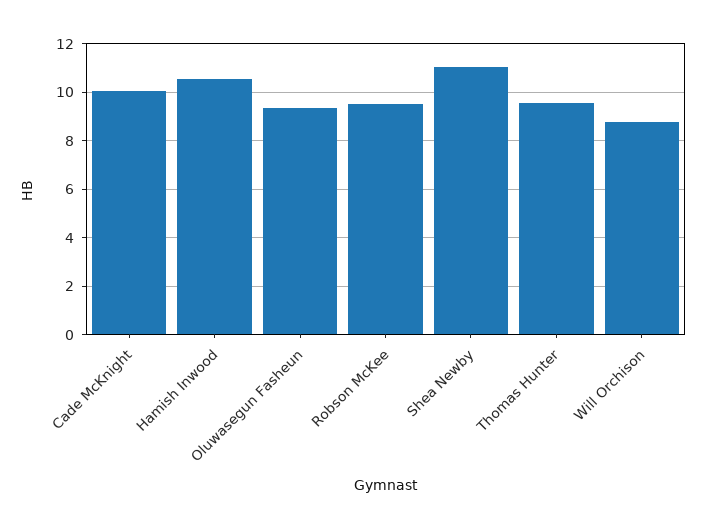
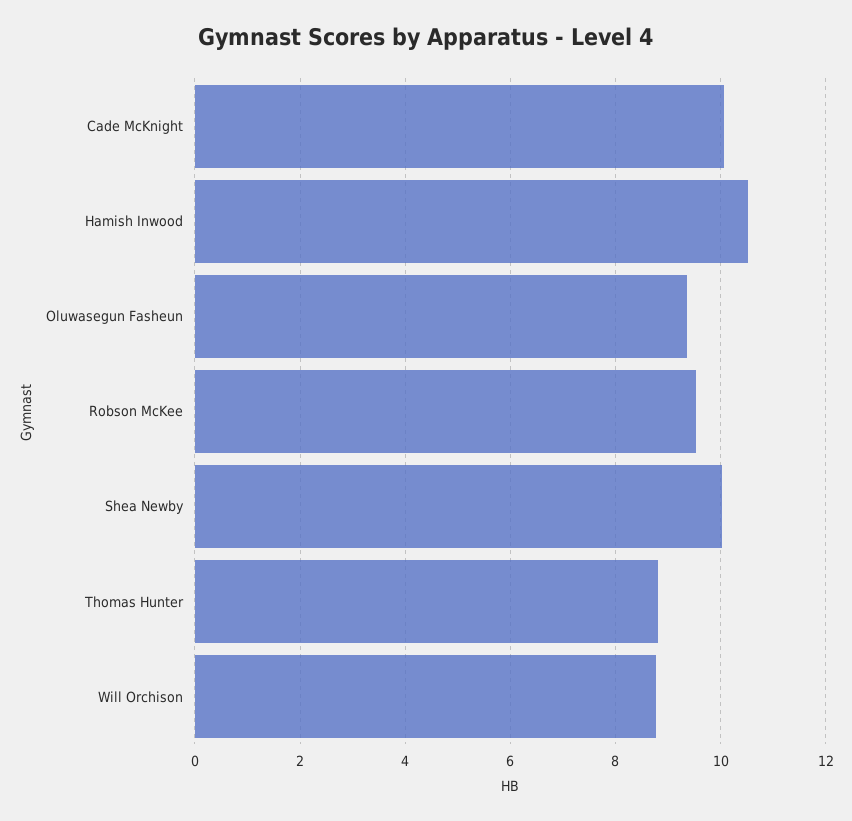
  {
    "Cade McKnight": 10,
    "Hamish Inwood": 10.6,
    "Oluwasegun Fasheun": 9.4,
    "Robson McKee": 9.6,
-   "Shea Newby": 11,
+   "Shea Newby": 10,
-   "Thomas Hunter": 9.5,
+   "Thomas Hunter": 8.8,
    "Will Orchison": 8.8
  }

